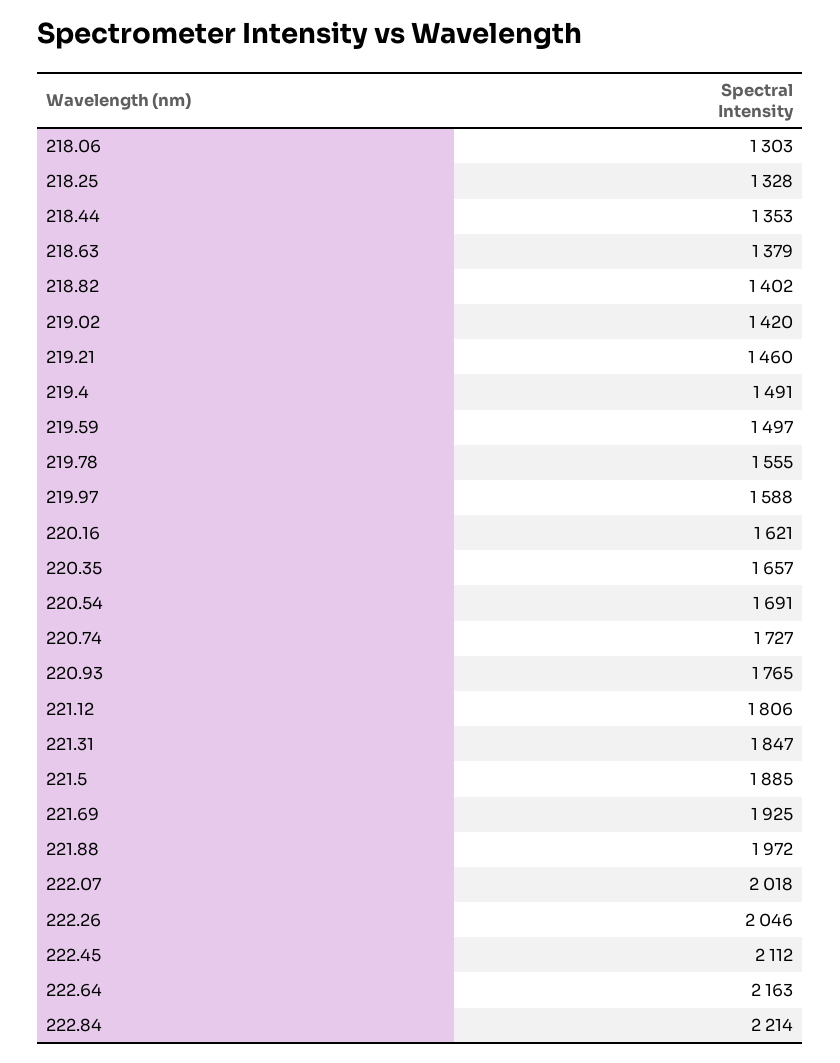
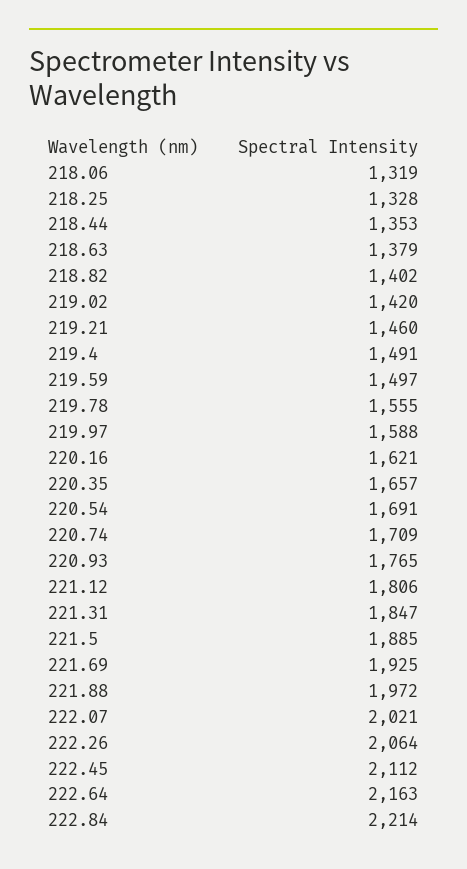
  {
-   "218.06": 1303,
+   "218.06": 1319,
    "218.25": 1328,
    "218.44": 1353,
    "218.63": 1379,
    "218.82": 1402,
    "219.02": 1420,
    "219.21": 1460,
    "219.4": 1491,
    "219.59": 1497,
    "219.78": 1555,
    "219.97": 1588,
    "220.16": 1621,
    "220.35": 1657,
    "220.54": 1691,
-   "220.74": 1727,
+   "220.74": 1709,
    "220.93": 1765,
    "221.12": 1806,
    "221.31": 1847,
    "221.5": 1885,
    "221.69": 1925,
    "221.88": 1972,
-   "222.07": 2018,
+   "222.07": 2021,
-   "222.26": 2046,
+   "222.26": 2064,
    "222.45": 2112,
    "222.64": 2163,
    "222.84": 2214
  }

